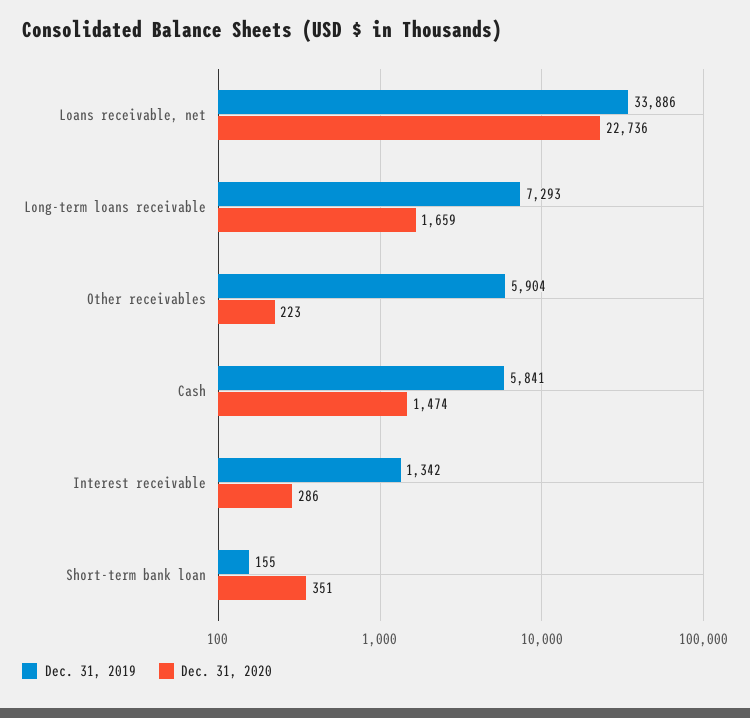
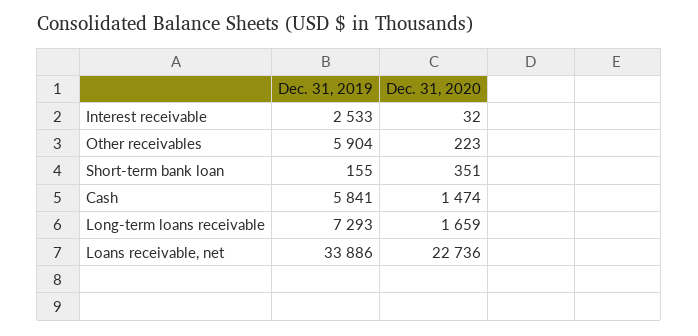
  {
    "Dec. 31, 2019": {
      "Loans receivable, net": 33886,
      "Long-term loans receivable": 7293,
      "Other receivables": 5904,
      "Cash": 5841,
-     "Interest receivable": 1342,
+     "Interest receivable": 2533,
      "Short-term bank loan": 155
    },
    "Dec. 31, 2020": {
      "Loans receivable, net": 22736,
      "Long-term loans receivable": 1659,
      "Other receivables": 223,
      "Cash": 1474,
-     "Interest receivable": 286,
+     "Interest receivable": 32,
      "Short-term bank loan": 351
    }
  }

